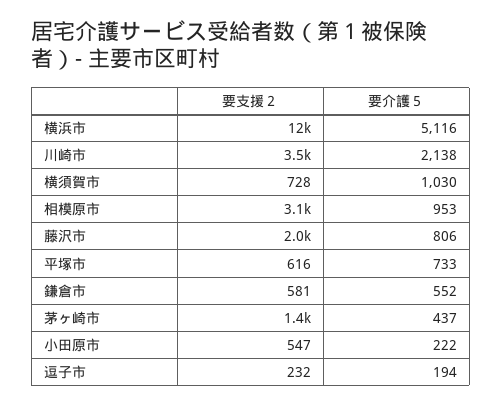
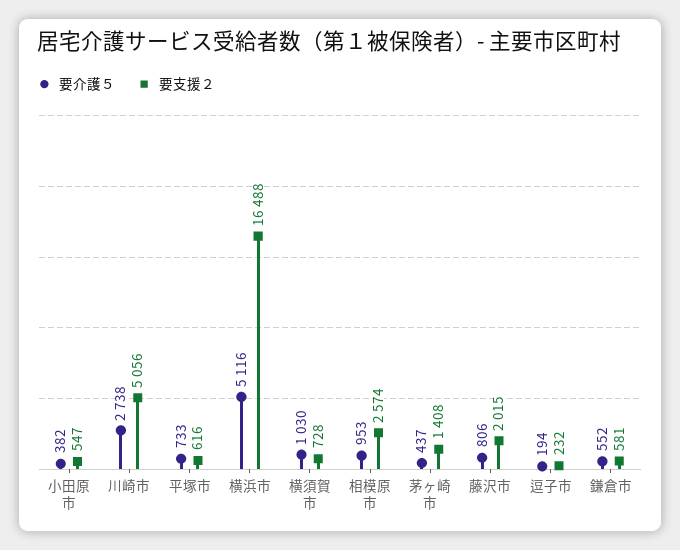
  {
    "要支援２": {
-     "横浜市": 12000,
+     "横浜市": 16488,
-     "川崎市": 3500,
+     "川崎市": 5056,
      "横須賀市": 728,
-     "相模原市": 3100,
+     "相模原市": 2574,
      "藤沢市": 2015,
      "平塚市": 616,
      "鎌倉市": 581,
      "茅ヶ崎市": 1408,
      "小田原市": 547,
      "逗子市": 232
    },
    "要介護５": {
      "横浜市": 5116,
-     "川崎市": 2138,
+     "川崎市": 2738,
      "横須賀市": 1030,
      "相模原市": 953,
      "藤沢市": 806,
      "平塚市": 733,
      "鎌倉市": 552,
      "茅ヶ崎市": 437,
-     "小田原市": 222,
+     "小田原市": 382,
      "逗子市": 194
    }
  }

